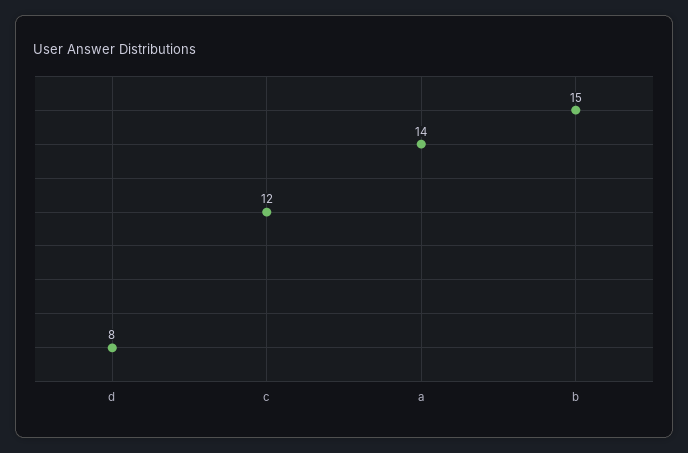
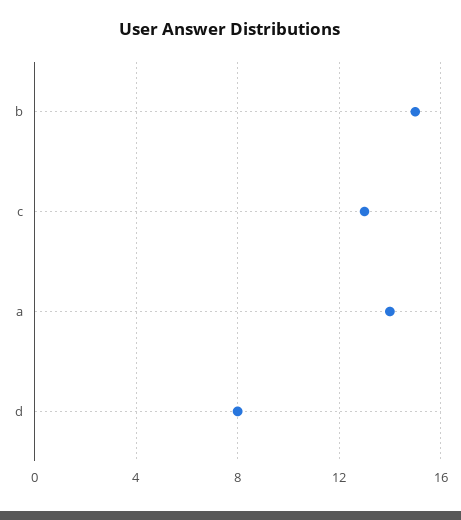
  {
    "d": 8,
-   "c": 12,
+   "c": 13,
    "a": 14,
    "b": 15
  }

